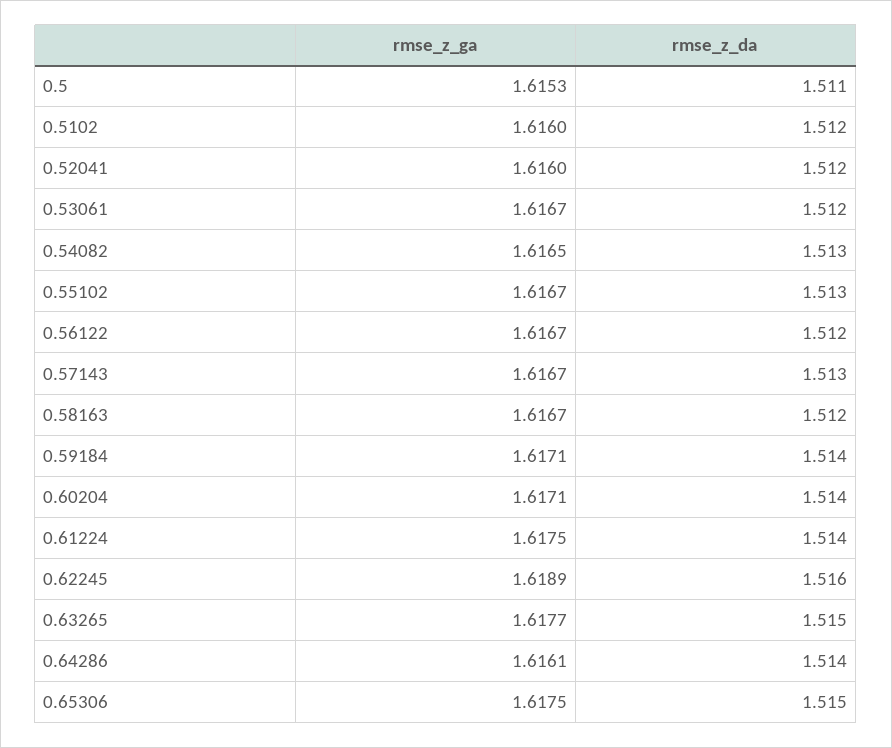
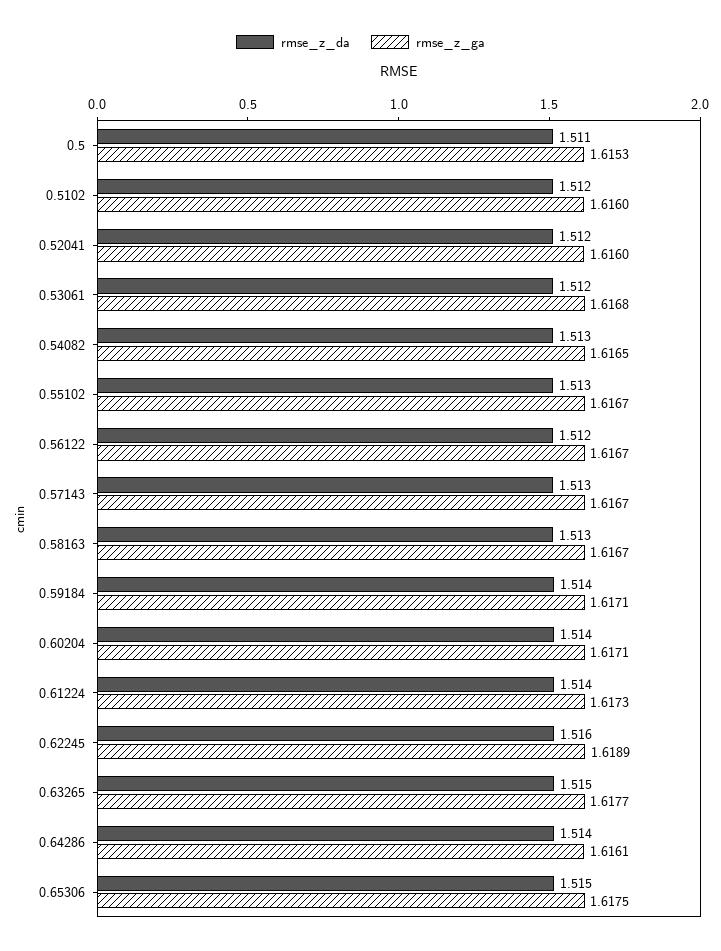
  {
    "rmse_z_ga": {
      "0.5": 1.6153,
      "0.5102": 1.616,
      "0.52041": 1.616,
-     "0.53061": 1.6167,
+     "0.53061": 1.6168,
      "0.54082": 1.6165,
      "0.55102": 1.6167,
      "0.56122": 1.6167,
      "0.57143": 1.6167,
      "0.58163": 1.6167,
      "0.59184": 1.6171,
      "0.60204": 1.6171,
-     "0.61224": 1.6175,
+     "0.61224": 1.6173,
      "0.62245": 1.6189,
      "0.63265": 1.6177,
      "0.64286": 1.6161,
      "0.65306": 1.6175
    },
    "rmse_z_da": {
      "0.5": 1.511,
      "0.5102": 1.512,
      "0.52041": 1.512,
      "0.53061": 1.512,
      "0.54082": 1.513,
      "0.55102": 1.513,
      "0.56122": 1.512,
      "0.57143": 1.513,
-     "0.58163": 1.512,
+     "0.58163": 1.513,
      "0.59184": 1.514,
      "0.60204": 1.514,
      "0.61224": 1.514,
      "0.62245": 1.516,
      "0.63265": 1.515,
      "0.64286": 1.514,
      "0.65306": 1.515
    }
  }

